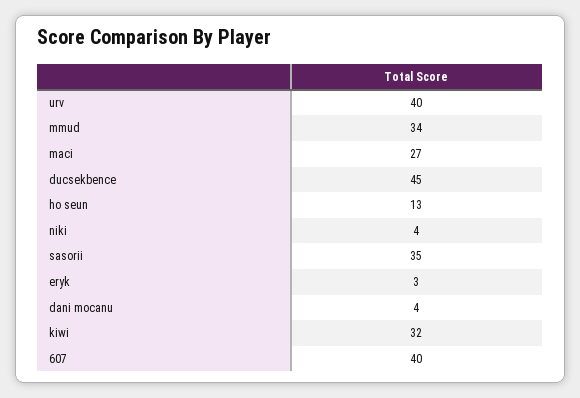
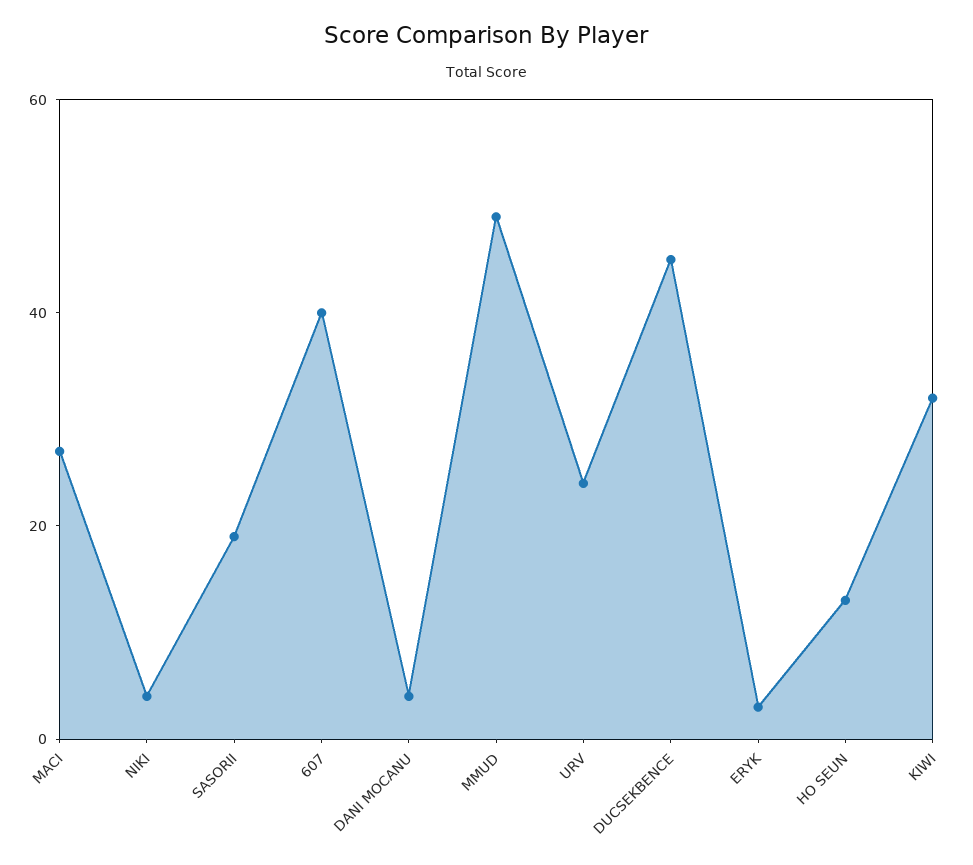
  {
-   "urv": 40,
+   "urv": 25,
-   "mmud": 34,
+   "mmud": 50,
    "maci": 27,
    "ducsekbence": 45,
    "ho seun": 13,
    "niki": 4,
-   "sasorii": 35,
+   "sasorii": 20,
    "eryk": 3,
    "dani mocanu": 4,
    "kiwi": 32,
    "607": 40
  }

